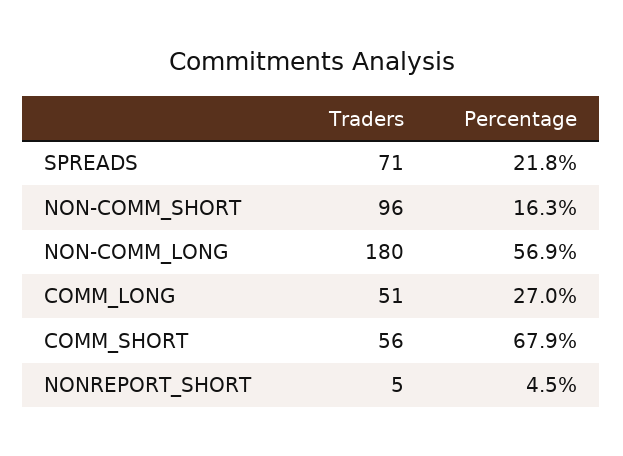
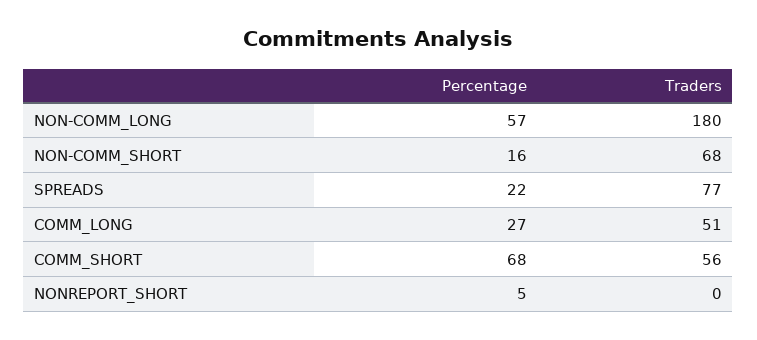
  {
    "Traders": {
-     "SPREADS": 71,
+     "SPREADS": 77,
-     "NON-COMM_SHORT": 96,
+     "NON-COMM_SHORT": 68,
      "NON-COMM_LONG": 180,
      "COMM_LONG": 51,
      "COMM_SHORT": 56,
-     "NONREPORT_SHORT": 5
+     "NONREPORT_SHORT": 0
    },
    "Percentage": {
      "SPREADS": 21.8,
      "NON-COMM_SHORT": 16.3,
      "NON-COMM_LONG": 56.9,
      "COMM_LONG": 27,
      "COMM_SHORT": 67.9,
      "NONREPORT_SHORT": 4.5
    }
  }

